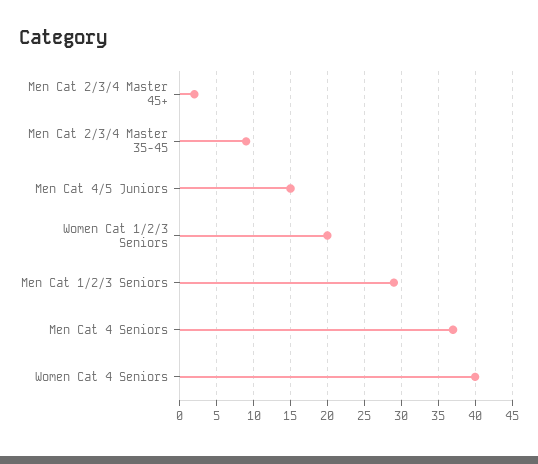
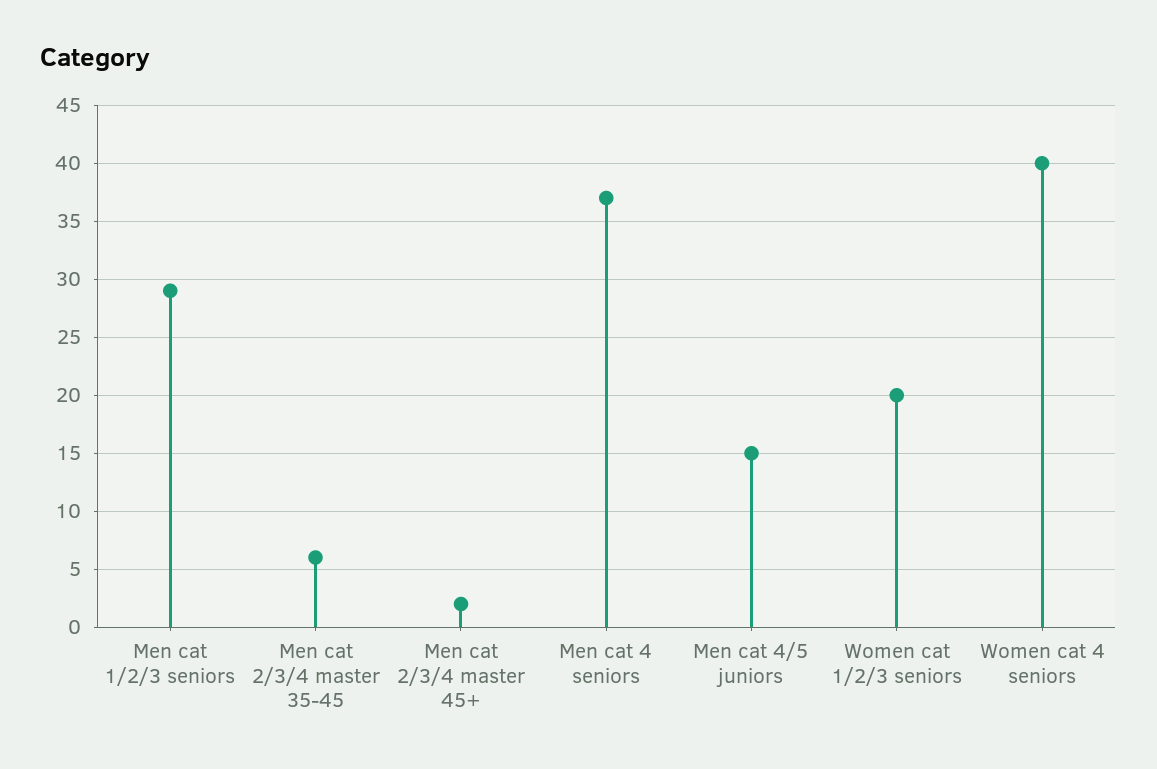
  {
    "Men Cat 2/3/4 Master 45+": 2,
-   "Men Cat 2/3/4 Master 35-45": 9,
+   "Men Cat 2/3/4 Master 35-45": 6,
    "Men Cat 4/5 Juniors": 15,
    "Women Cat 1/2/3 Seniors": 20,
    "Men Cat 1/2/3 Seniors": 29,
    "Men Cat 4 Seniors": 37,
    "Women Cat 4 Seniors": 40
  }

